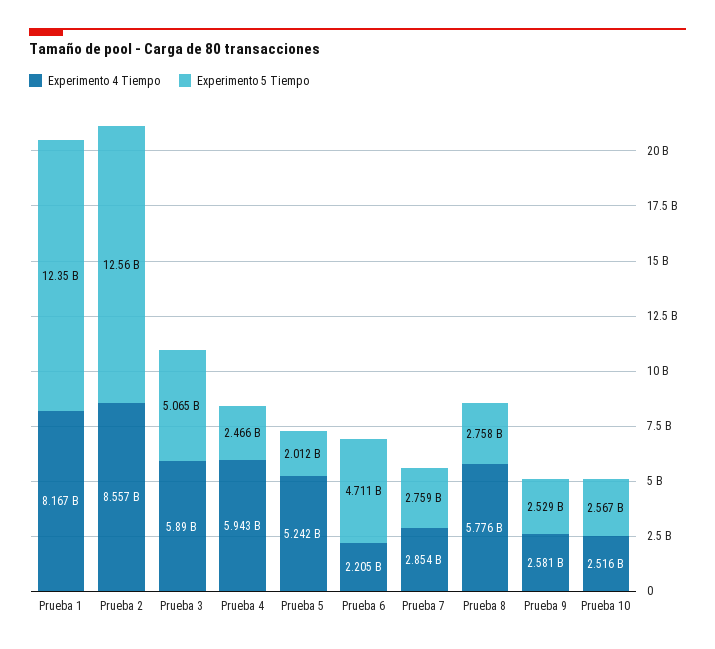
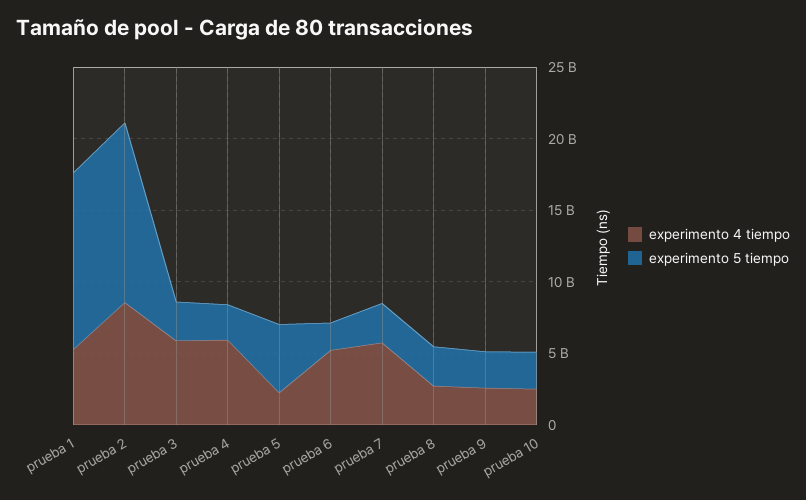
  {
    "Experimento 4 Tiempo": {
-     "Prueba 1": 8167000000,
+     "Prueba 1": 5000000000,
      "Prueba 2": 8557000000,
      "Prueba 3": 5890000000,
      "Prueba 4": 5943000000,
-     "Prueba 5": 5242000000,
+     "Prueba 5": 2000000000,
-     "Prueba 6": 2205000000,
+     "Prueba 6": 5000000000,
-     "Prueba 7": 2854000000,
+     "Prueba 7": 6000000000,
-     "Prueba 8": 5776000000,
+     "Prueba 8": 3000000000,
      "Prueba 9": 2581000000,
      "Prueba 10": 2516000000
    },
    "Experimento 5 Tiempo": {
      "Prueba 1": 12350000000,
      "Prueba 2": 12560000000,
-     "Prueba 3": 5065000000,
+     "Prueba 3": 3000000000,
      "Prueba 4": 2466000000,
-     "Prueba 5": 2012000000,
+     "Prueba 5": 5000000000,
-     "Prueba 6": 4711000000,
+     "Prueba 6": 2000000000,
      "Prueba 7": 2759000000,
      "Prueba 8": 2758000000,
      "Prueba 9": 2529000000,
      "Prueba 10": 2567000000
    }
  }

